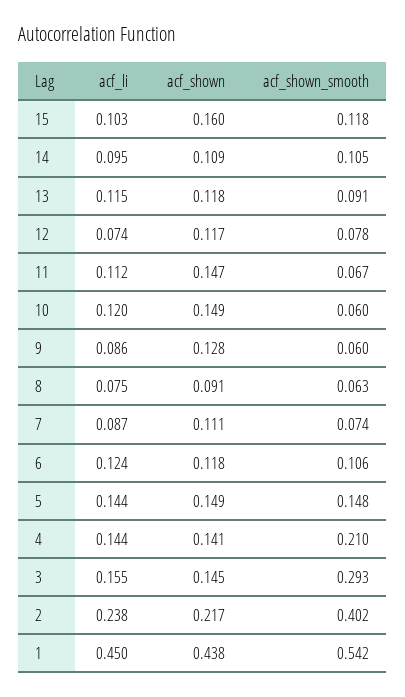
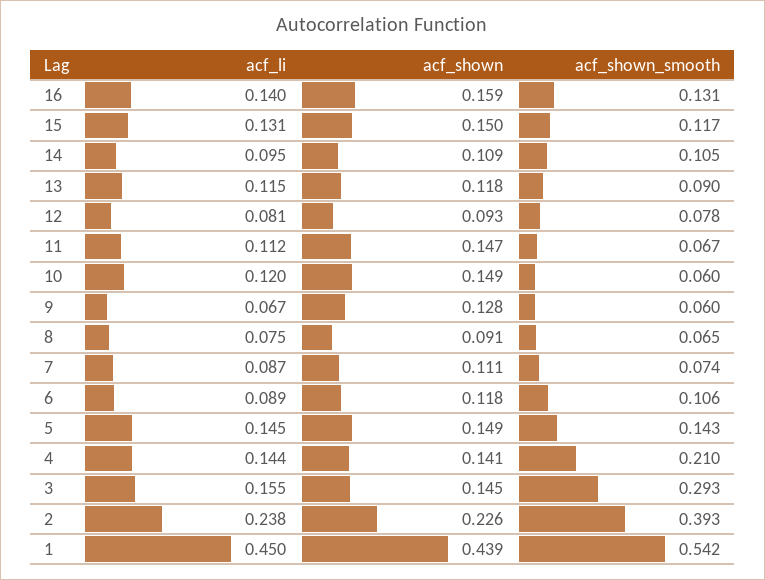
  {
    "acf_li": {
-     "15": 0.103,
+     "15": 0.131,
      "14": 0.095,
      "13": 0.115,
-     "12": 0.074,
+     "12": 0.081,
      "11": 0.112,
      "10": 0.12,
-     "9": 0.086,
+     "9": 0.067,
      "8": 0.075,
      "7": 0.087,
-     "6": 0.124,
+     "6": 0.089,
-     "5": 0.144,
+     "5": 0.145,
      "4": 0.144,
      "3": 0.155,
      "2": 0.238,
-     "1": 0.45
+     "1": 0.45,
+     "16": 0.14
    },
    "acf_shown": {
-     "15": 0.16,
+     "15": 0.15,
      "14": 0.109,
      "13": 0.118,
-     "12": 0.117,
+     "12": 0.093,
      "11": 0.147,
      "10": 0.149,
      "9": 0.128,
      "8": 0.091,
      "7": 0.111,
      "6": 0.118,
      "5": 0.149,
      "4": 0.141,
      "3": 0.145,
-     "2": 0.217,
+     "2": 0.226,
-     "1": 0.438
+     "1": 0.439,
+     "16": 0.159
    },
    "acf_shown_smooth": {
-     "15": 0.118,
+     "15": 0.117,
      "14": 0.105,
-     "13": 0.091,
+     "13": 0.09,
      "12": 0.078,
      "11": 0.067,
      "10": 0.06,
      "9": 0.06,
-     "8": 0.063,
+     "8": 0.065,
      "7": 0.074,
      "6": 0.106,
-     "5": 0.148,
+     "5": 0.143,
      "4": 0.21,
      "3": 0.293,
-     "2": 0.402,
+     "2": 0.393,
-     "1": 0.542
+     "1": 0.542,
+     "16": 0.131
    }
  }

